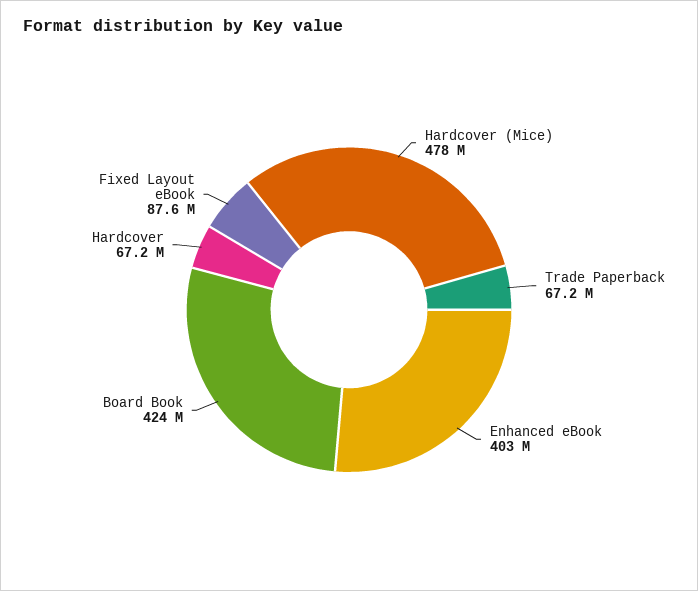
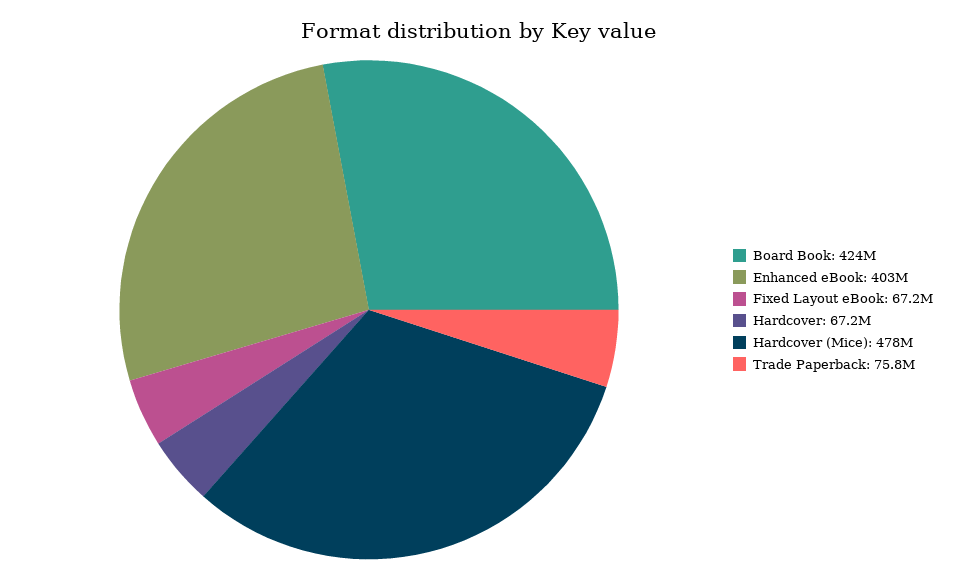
  {
    "Hardcover (Mice)": 478000000,
-   "Trade Paperback": 67200000,
+   "Trade Paperback": 75800000,
    "Enhanced eBook": 403000000,
    "Board Book": 424000000,
    "Hardcover": 67200000,
-   "Fixed Layout eBook": 87600000
+   "Fixed Layout eBook": 67200000
  }

